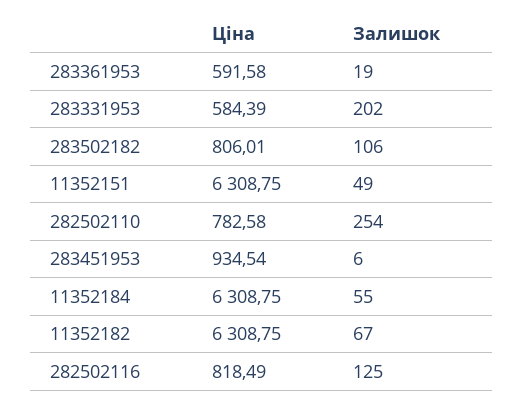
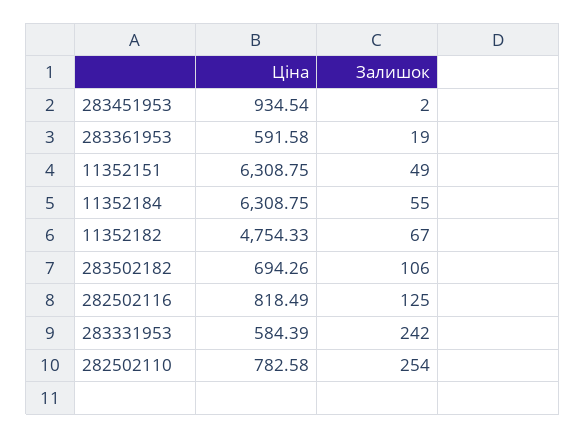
  {
    "Ціна": {
      "283361953": 591.58,
      "283331953": 584.39,
-     "283502182": 806.01,
+     "283502182": 694.26,
      "11352151": 6308.75,
      "282502110": 782.58,
      "283451953": 934.54,
      "11352184": 6308.75,
-     "11352182": 6308.75,
+     "11352182": 4754.33,
      "282502116": 818.49
    },
    "Залишок": {
      "283361953": 19,
-     "283331953": 202,
+     "283331953": 242,
      "283502182": 106,
      "11352151": 49,
      "282502110": 254,
-     "283451953": 6,
+     "283451953": 2,
      "11352184": 55,
      "11352182": 67,
      "282502116": 125
    }
  }

